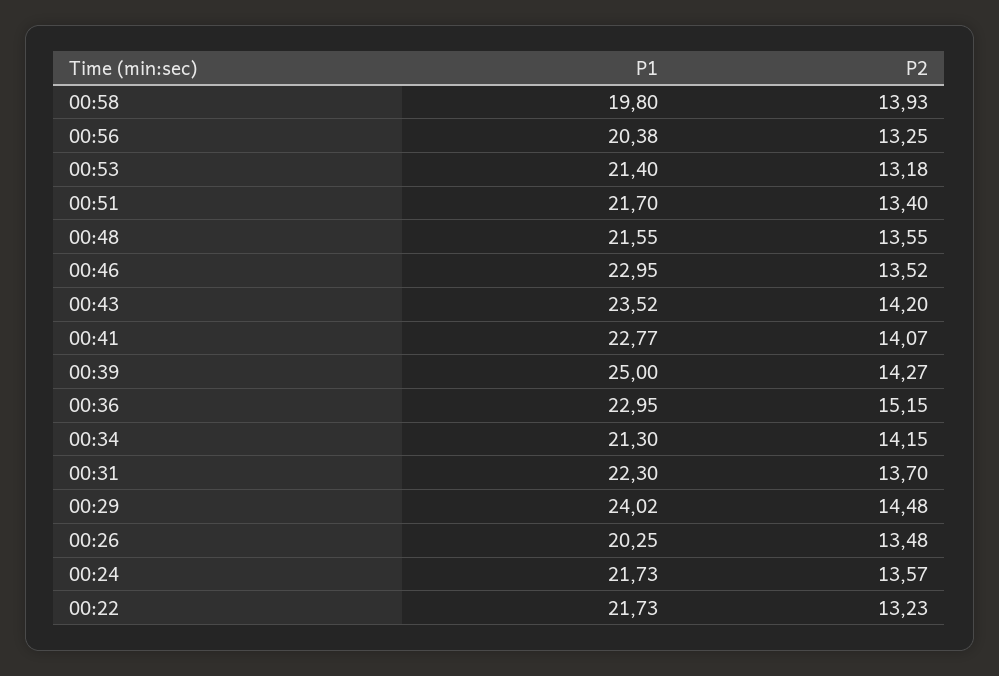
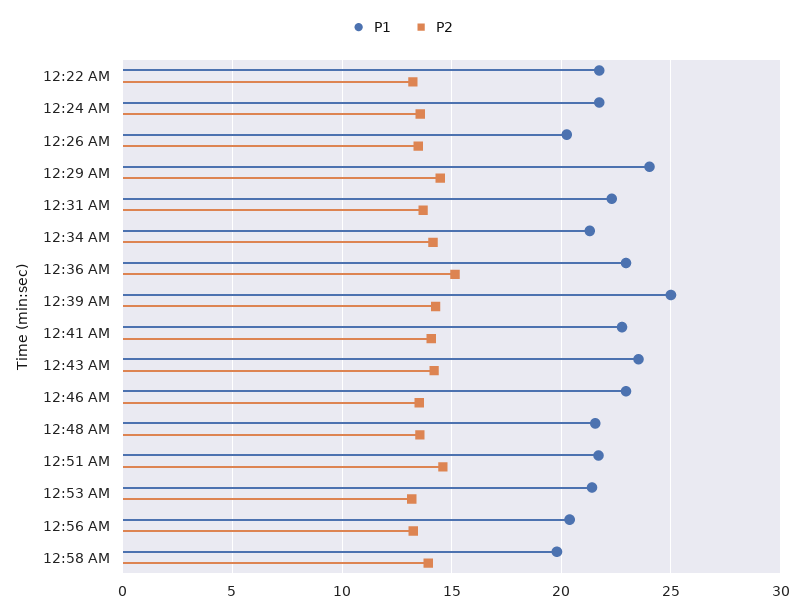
  {
    "P1": {
      "00:58": 19.8,
      "00:56": 20.38,
      "00:53": 21.4,
      "00:51": 21.7,
      "00:48": 21.55,
      "00:46": 22.95,
      "00:43": 23.52,
      "00:41": 22.77,
      "00:39": 25,
      "00:36": 22.95,
      "00:34": 21.3,
      "00:31": 22.3,
      "00:29": 24.02,
      "00:26": 20.25,
      "00:24": 21.73,
      "00:22": 21.73
    },
    "P2": {
      "00:58": 13.93,
      "00:56": 13.25,
      "00:53": 13.18,
-     "00:51": 13.4,
+     "00:51": 14.5,
      "00:48": 13.55,
      "00:46": 13.52,
      "00:43": 14.2,
      "00:41": 14.07,
      "00:39": 14.27,
      "00:36": 15.15,
      "00:34": 14.15,
      "00:31": 13.7,
      "00:29": 14.48,
      "00:26": 13.48,
      "00:24": 13.57,
      "00:22": 13.23
    }
  }

